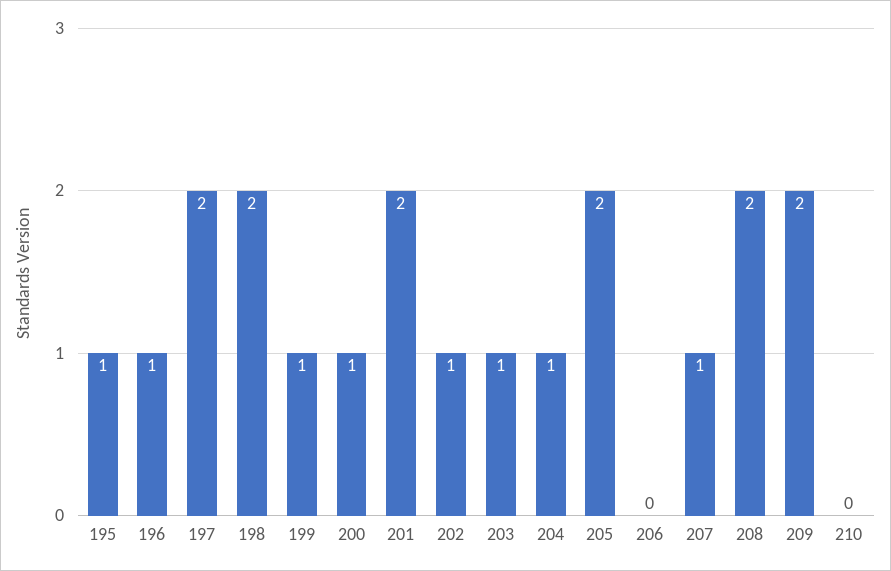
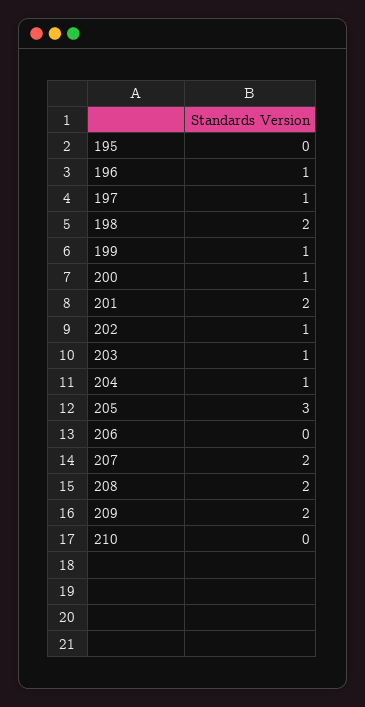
  {
-   "195": 1,
+   "195": 0,
    "196": 1,
-   "197": 2,
+   "197": 1,
    "198": 2,
    "199": 1,
    "200": 1,
    "201": 2,
    "202": 1,
    "203": 1,
    "204": 1,
-   "205": 2,
+   "205": 3,
    "206": 0,
-   "207": 1,
+   "207": 2,
    "208": 2,
    "209": 2,
    "210": 0
  }

